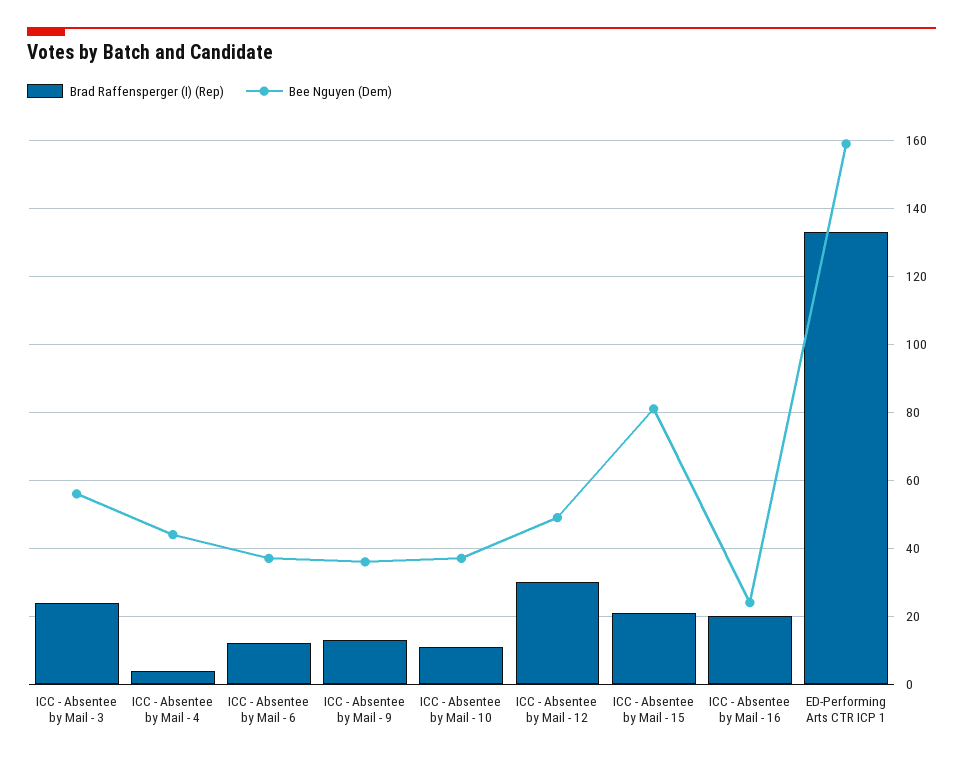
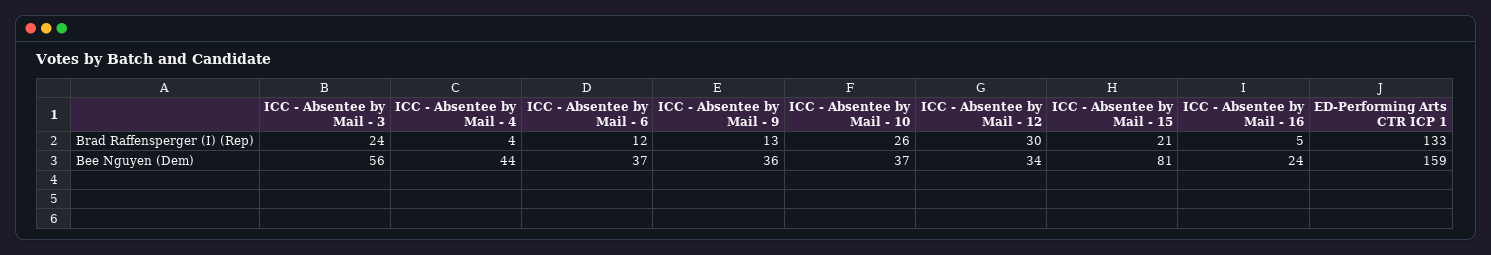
  {
    "Brad Raffensperger (I) (Rep)": {
      "ICC - Absentee by Mail - 3": 24,
      "ICC - Absentee by Mail - 4": 4,
      "ICC - Absentee by Mail - 6": 12,
      "ICC - Absentee by Mail - 9": 13,
-     "ICC - Absentee by Mail - 10": 10,
+     "ICC - Absentee by Mail - 10": 26,
      "ICC - Absentee by Mail - 12": 30,
      "ICC - Absentee by Mail - 15": 21,
-     "ICC - Absentee by Mail - 16": 20,
+     "ICC - Absentee by Mail - 16": 5,
      "ED-Performing Arts CTR ICP 1": 133
    },
    "Bee Nguyen (Dem)": {
      "ICC - Absentee by Mail - 3": 56,
      "ICC - Absentee by Mail - 4": 44,
      "ICC - Absentee by Mail - 6": 37,
      "ICC - Absentee by Mail - 9": 36,
      "ICC - Absentee by Mail - 10": 37,
-     "ICC - Absentee by Mail - 12": 50,
+     "ICC - Absentee by Mail - 12": 34,
      "ICC - Absentee by Mail - 15": 81,
      "ICC - Absentee by Mail - 16": 24,
      "ED-Performing Arts CTR ICP 1": 159
    }
  }

